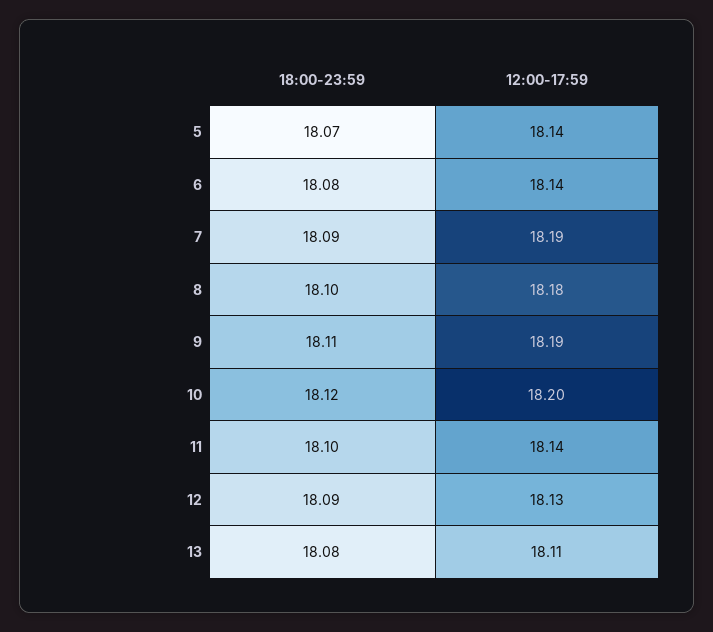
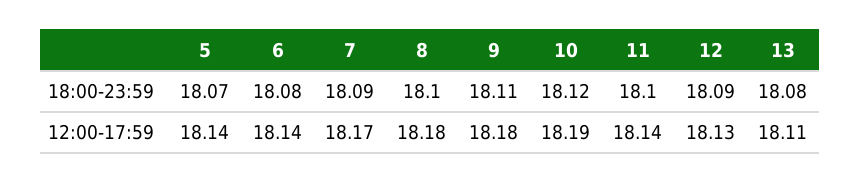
  {
    "18:00-23:59": {
      "5": 18.07,
      "6": 18.08,
      "7": 18.09,
      "8": 18.1,
      "9": 18.11,
      "10": 18.12,
      "11": 18.1,
      "12": 18.09,
      "13": 18.08
    },
    "12:00-17:59": {
      "5": 18.14,
      "6": 18.14,
-     "7": 18.19,
+     "7": 18.17,
      "8": 18.18,
-     "9": 18.19,
+     "9": 18.18,
-     "10": 18.2,
+     "10": 18.19,
      "11": 18.14,
      "12": 18.13,
      "13": 18.11
    }
  }

